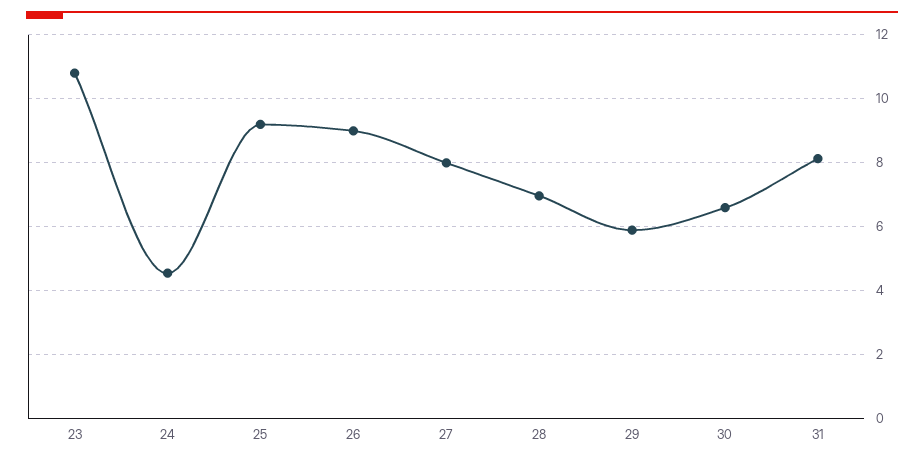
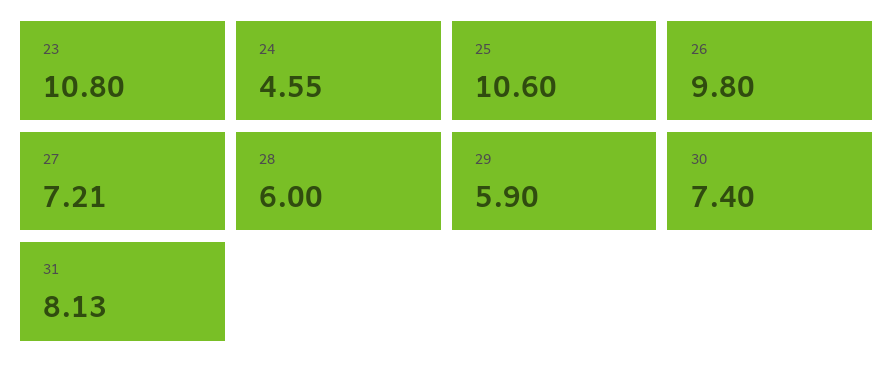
  {
    "23": 10.8,
    "24": 4.55,
-   "25": 9.2,
+   "25": 10.6,
-   "26": 9,
+   "26": 9.8,
-   "27": 8,
+   "27": 7.21,
-   "28": 7,
+   "28": 6,
    "29": 5.9,
-   "30": 6.6,
+   "30": 7.4,
    "31": 8.13
  }

